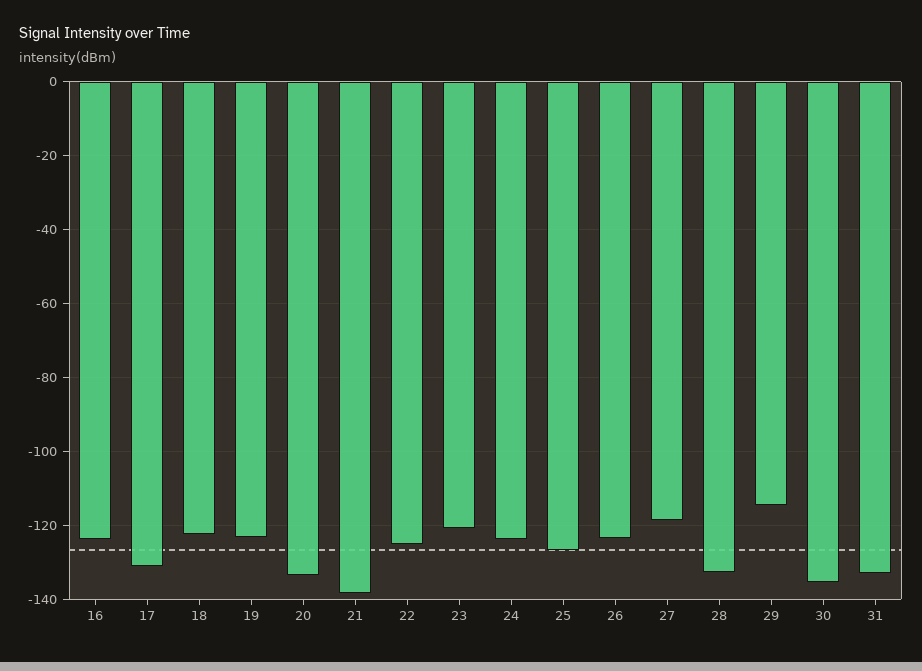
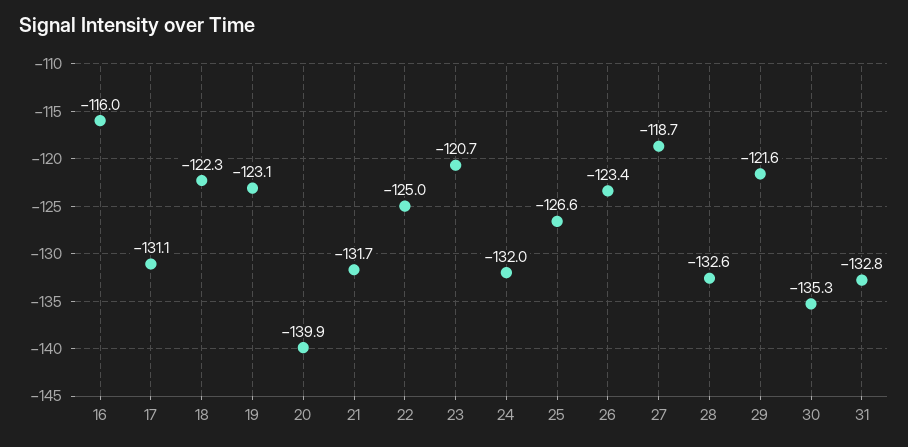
  {
-   "16": -124,
+   "16": -116,
    "17": -131.1,
    "18": -122.3,
    "19": -123.1,
-   "20": -134,
+   "20": -139.9,
-   "21": -138,
+   "21": -131.7,
    "22": -125,
    "23": -120.7,
-   "24": -124,
+   "24": -132,
    "25": -126.6,
    "26": -123.4,
    "27": -118.7,
    "28": -132.6,
-   "29": -114,
+   "29": -121.6,
    "30": -135.3,
    "31": -132.8
  }

